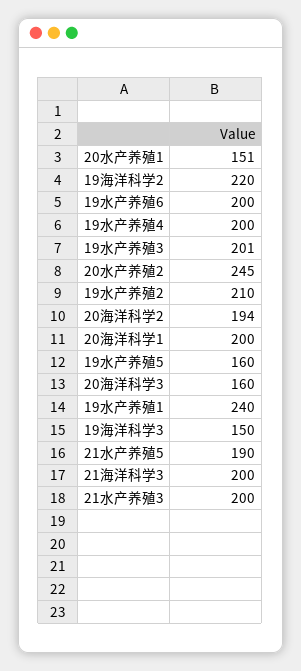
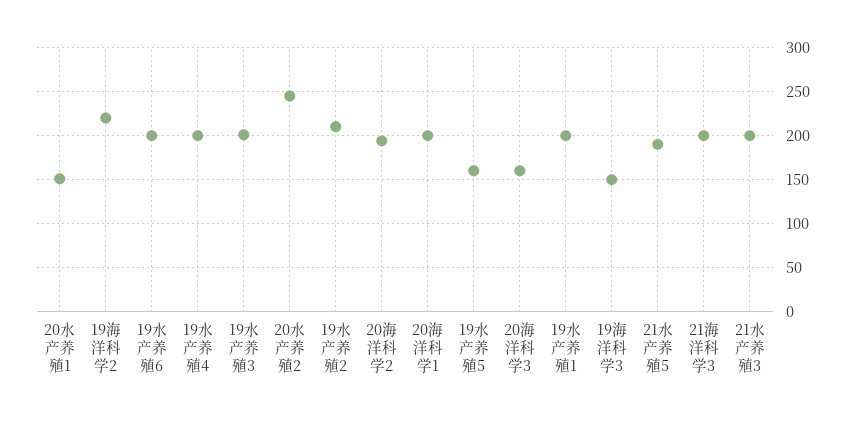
  {
    "20水产养殖1": 151,
    "19海洋科学2": 220,
    "19水产养殖6": 200,
    "19水产养殖4": 200,
    "19水产养殖3": 201,
    "20水产养殖2": 245,
    "19水产养殖2": 210,
    "20海洋科学2": 194,
    "20海洋科学1": 200,
    "19水产养殖5": 160,
    "20海洋科学3": 160,
-   "19水产养殖1": 240,
+   "19水产养殖1": 200,
    "19海洋科学3": 150,
    "21水产养殖5": 190,
    "21海洋科学3": 200,
    "21水产养殖3": 200
  }

